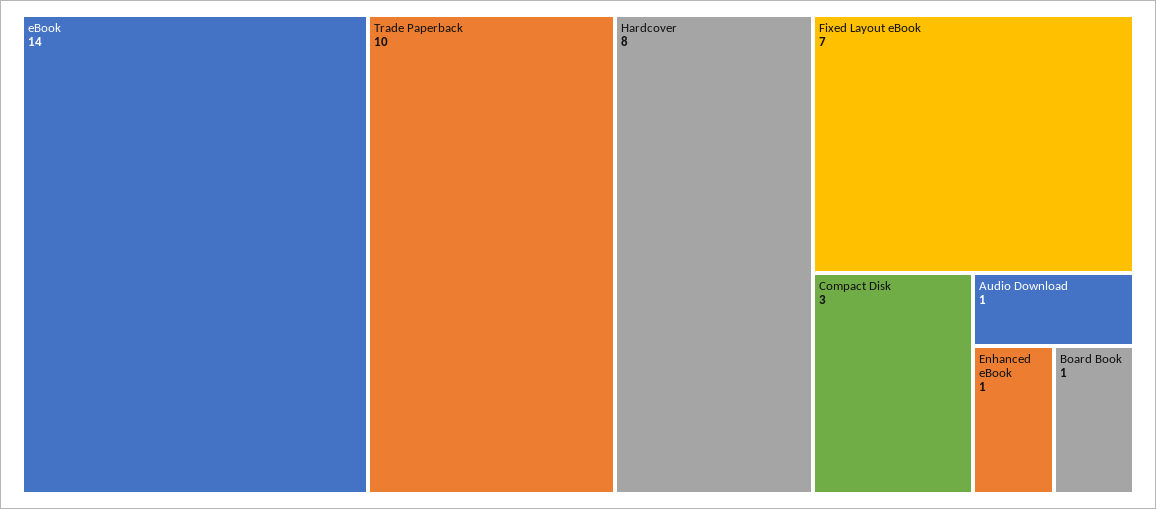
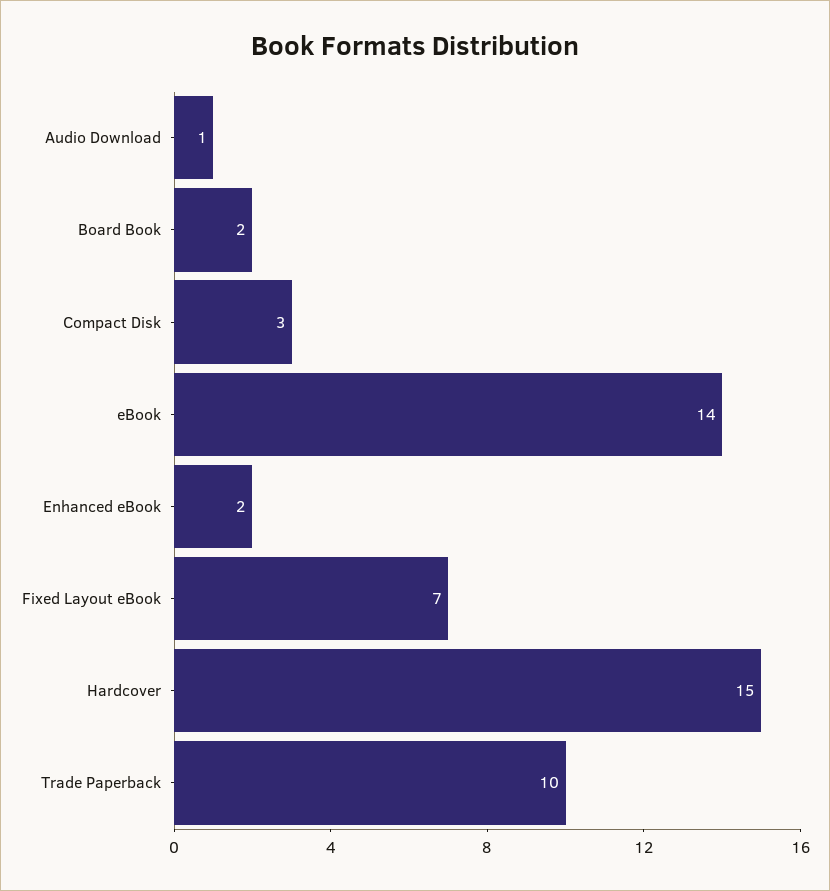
  {
    "eBook": 14,
    "Trade Paperback": 10,
-   "Hardcover": 8,
+   "Hardcover": 15,
    "Fixed Layout eBook": 7,
    "Compact Disk": 3,
    "Audio Download": 1,
-   "Enhanced eBook": 1,
+   "Enhanced eBook": 2,
-   "Board Book": 1
+   "Board Book": 2
  }

